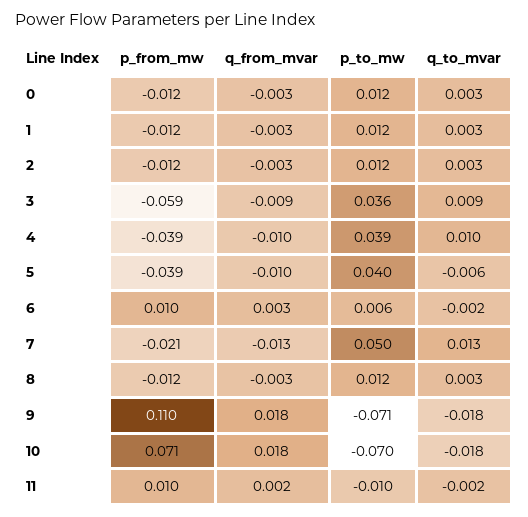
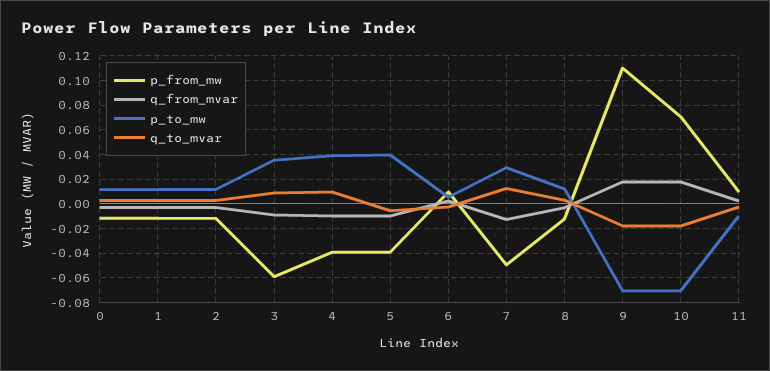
  {
    "p_from_mw": {
      "0": -0.012,
      "1": -0.012,
      "2": -0.012,
      "3": -0.059,
      "4": -0.039,
      "5": -0.039,
      "6": 0.01,
-     "7": -0.021,
+     "7": -0.05,
      "8": -0.012,
      "9": 0.11,
      "10": 0.071,
      "11": 0.01
    },
    "q_from_mvar": {
      "0": -0.003,
      "1": -0.003,
      "2": -0.003,
      "3": -0.009,
      "4": -0.01,
      "5": -0.01,
      "6": 0.003,
      "7": -0.013,
      "8": -0.003,
      "9": 0.018,
      "10": 0.018,
      "11": 0.002
    },
    "p_to_mw": {
      "0": 0.012,
      "1": 0.012,
      "2": 0.012,
      "3": 0.036,
      "4": 0.039,
      "5": 0.04,
      "6": 0.006,
-     "7": 0.05,
+     "7": 0.03,
      "8": 0.012,
      "9": -0.071,
      "10": -0.07,
      "11": -0.01
    },
    "q_to_mvar": {
      "0": 0.003,
      "1": 0.003,
      "2": 0.003,
      "3": 0.009,
      "4": 0.01,
      "5": -0.006,
      "6": -0.002,
      "7": 0.013,
      "8": 0.003,
      "9": -0.018,
      "10": -0.018,
      "11": -0.002
    }
  }

